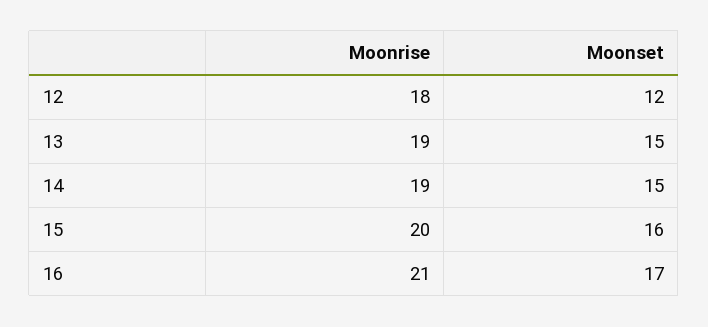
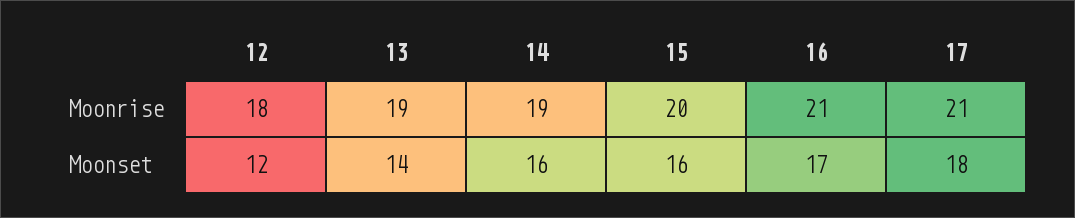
  {
    "Moonrise": {
      "12": 18,
      "13": 19,
      "14": 19,
      "15": 20,
-     "16": 21
+     "16": 21,
+     "17": 21
    },
    "Moonset": {
      "12": 12,
-     "13": 15,
+     "13": 14,
-     "14": 15,
+     "14": 16,
      "15": 16,
-     "16": 17
+     "16": 17,
+     "17": 18
    }
  }

